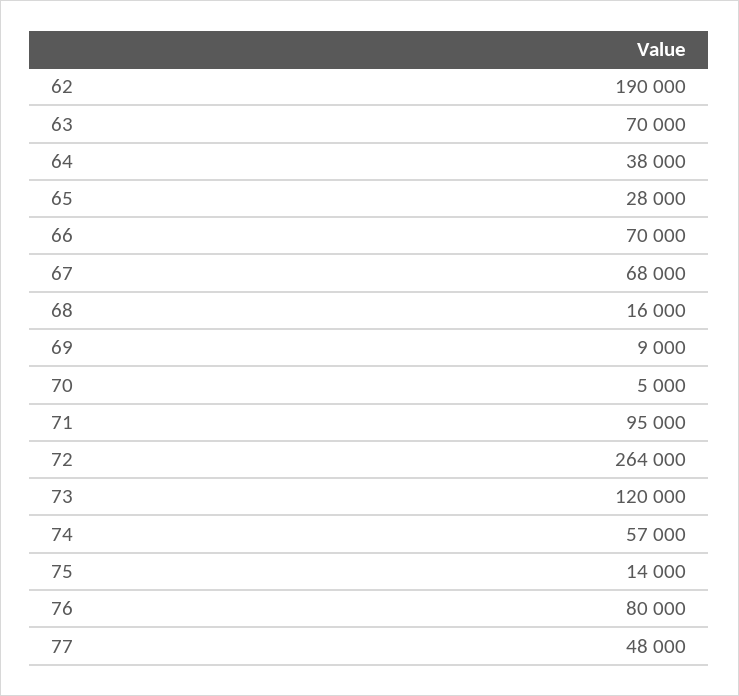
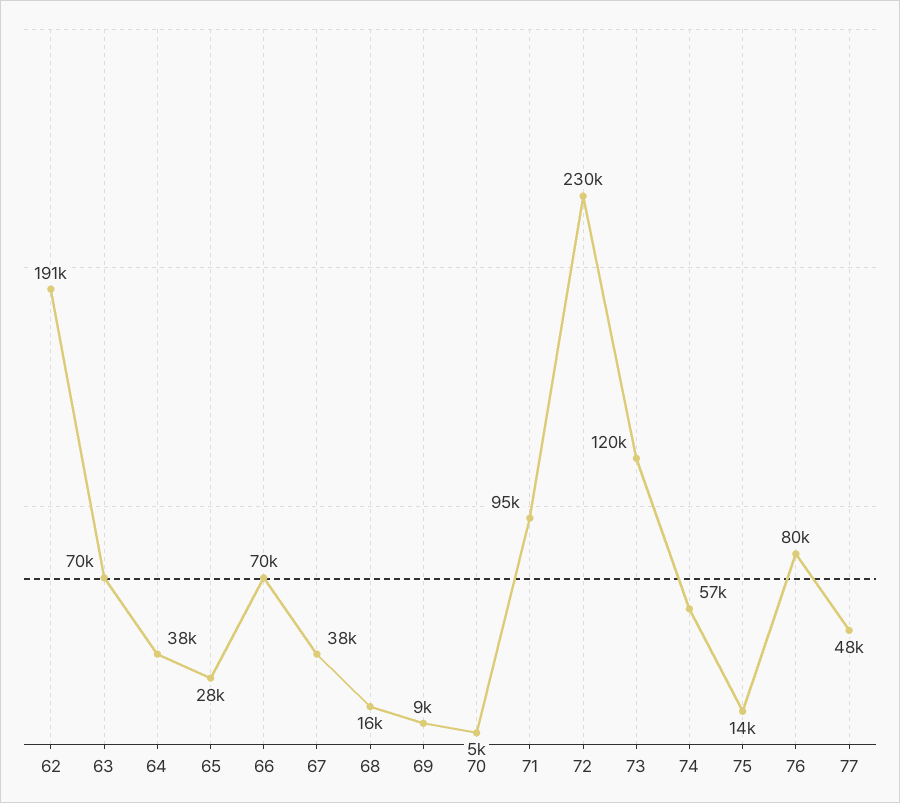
  {
-   "62": 190000,
+   "62": 191000,
    "63": 70000,
    "64": 38000,
    "65": 28000,
    "66": 70000,
-   "67": 68000,
+   "67": 38000,
    "68": 16000,
    "69": 9000,
    "70": 5000,
    "71": 95000,
-   "72": 264000,
+   "72": 230000,
    "73": 120000,
    "74": 57000,
    "75": 14000,
    "76": 80000,
    "77": 48000
  }

